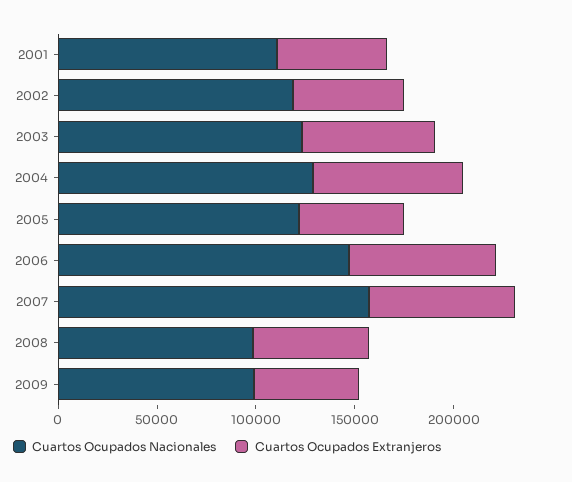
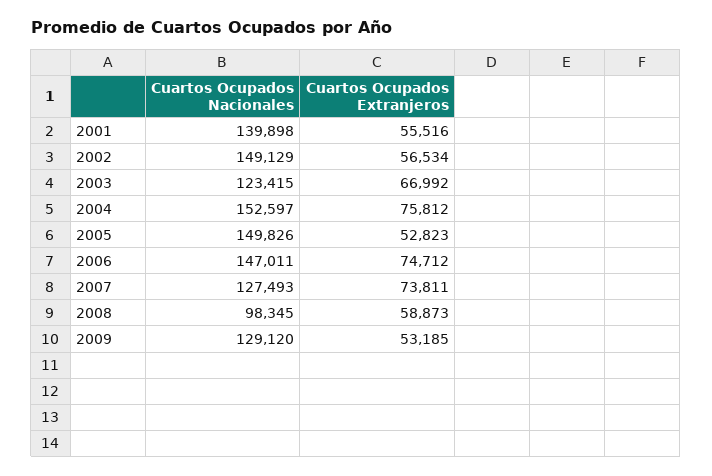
  {
    "Cuartos Ocupados Nacionales": {
-     "2001": 110000,
+     "2001": 139898,
-     "2002": 120000,
+     "2002": 149129,
      "2003": 123415,
-     "2004": 130000,
+     "2004": 152597,
-     "2005": 120000,
+     "2005": 149826,
      "2006": 147011,
-     "2007": 160000,
+     "2007": 127493,
      "2008": 98345,
-     "2009": 100000
+     "2009": 129120
    },
    "Cuartos Ocupados Extranjeros": {
      "2001": 55516,
      "2002": 56534,
      "2003": 66992,
      "2004": 75812,
      "2005": 52823,
      "2006": 74712,
      "2007": 73811,
      "2008": 58873,
      "2009": 53185
    }
  }

